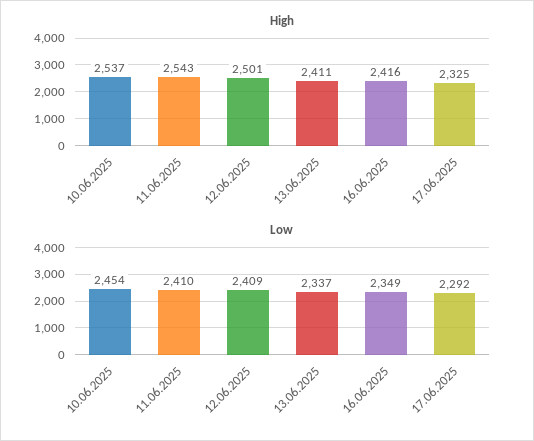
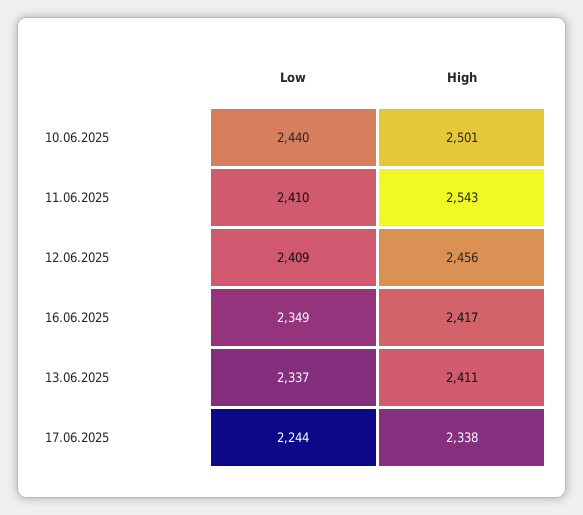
  {
    "High": {
-     "10.06.2025": 2537,
+     "10.06.2025": 2501,
      "11.06.2025": 2543,
-     "12.06.2025": 2501,
+     "12.06.2025": 2456,
      "13.06.2025": 2411,
-     "16.06.2025": 2416,
+     "16.06.2025": 2417,
-     "17.06.2025": 2325
+     "17.06.2025": 2338
    },
    "Low": {
-     "10.06.2025": 2454,
+     "10.06.2025": 2440,
      "11.06.2025": 2410,
      "12.06.2025": 2409,
      "13.06.2025": 2337,
      "16.06.2025": 2349,
-     "17.06.2025": 2292
+     "17.06.2025": 2244
    }
  }

